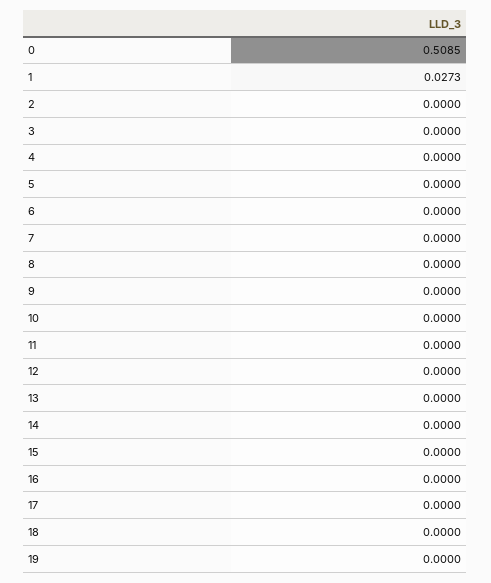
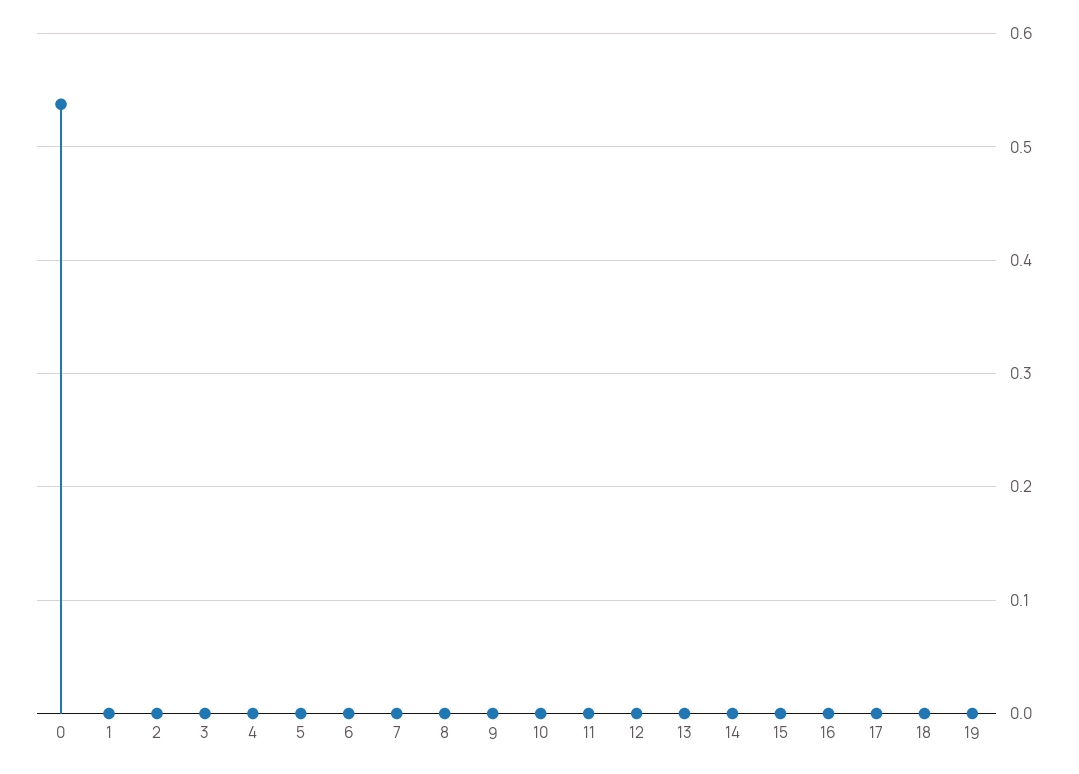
  {
-   "0": 0.5085,
+   "0": 0.54,
-   "1": 0.0273,
+   "1": 0,
    "2": 0,
    "3": 0,
    "4": 0,
    "5": 0,
    "6": 0,
    "7": 0,
    "8": 0,
    "9": 0,
    "10": 0,
    "11": 0,
    "12": 0,
    "13": 0,
    "14": 0,
    "15": 0,
    "16": 0,
    "17": 0,
    "18": 0,
    "19": 0
  }

